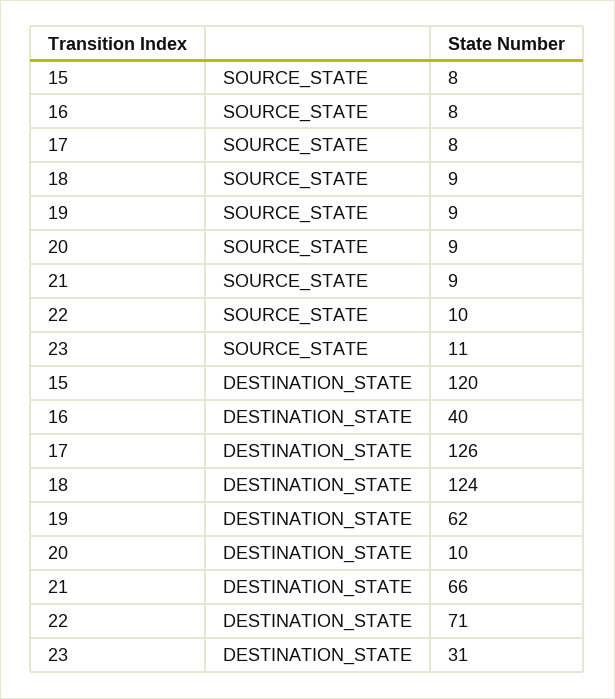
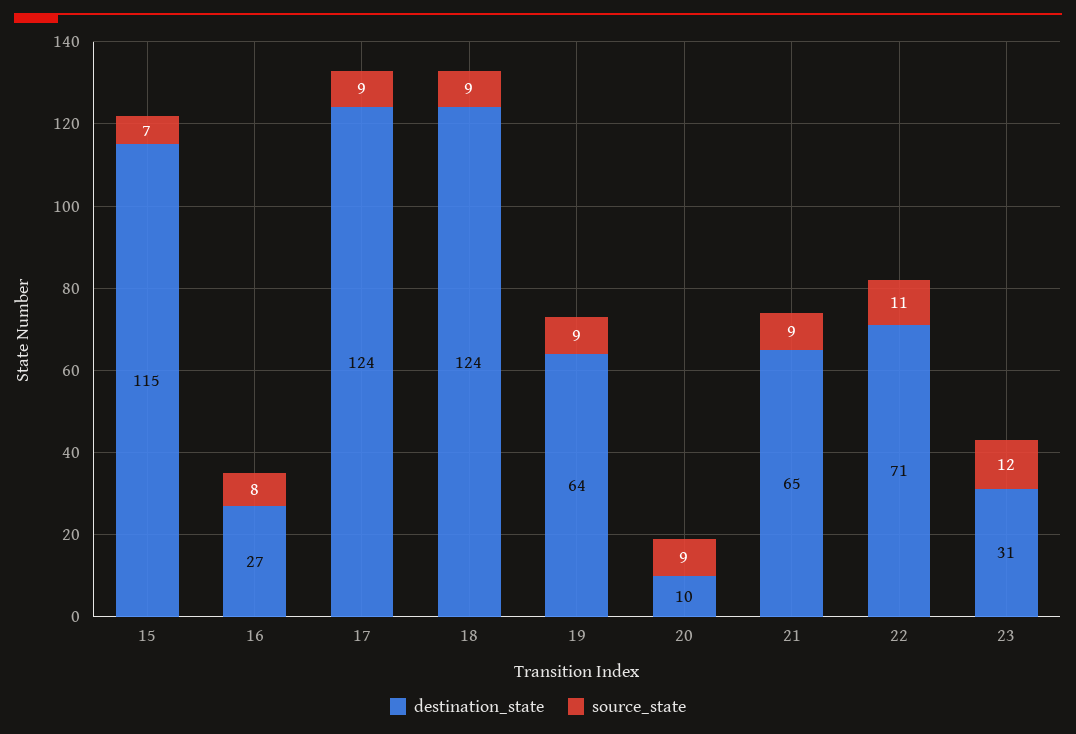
  {
    "SOURCE_STATE": {
-     "15": 8,
+     "15": 7,
      "16": 8,
-     "17": 8,
+     "17": 9,
      "18": 9,
      "19": 9,
      "20": 9,
      "21": 9,
-     "22": 10,
+     "22": 11,
-     "23": 11
+     "23": 12
    },
    "DESTINATION_STATE": {
-     "15": 120,
+     "15": 115,
-     "16": 40,
+     "16": 27,
-     "17": 126,
+     "17": 124,
      "18": 124,
-     "19": 62,
+     "19": 64,
      "20": 10,
-     "21": 66,
+     "21": 65,
      "22": 71,
      "23": 31
    }
  }

